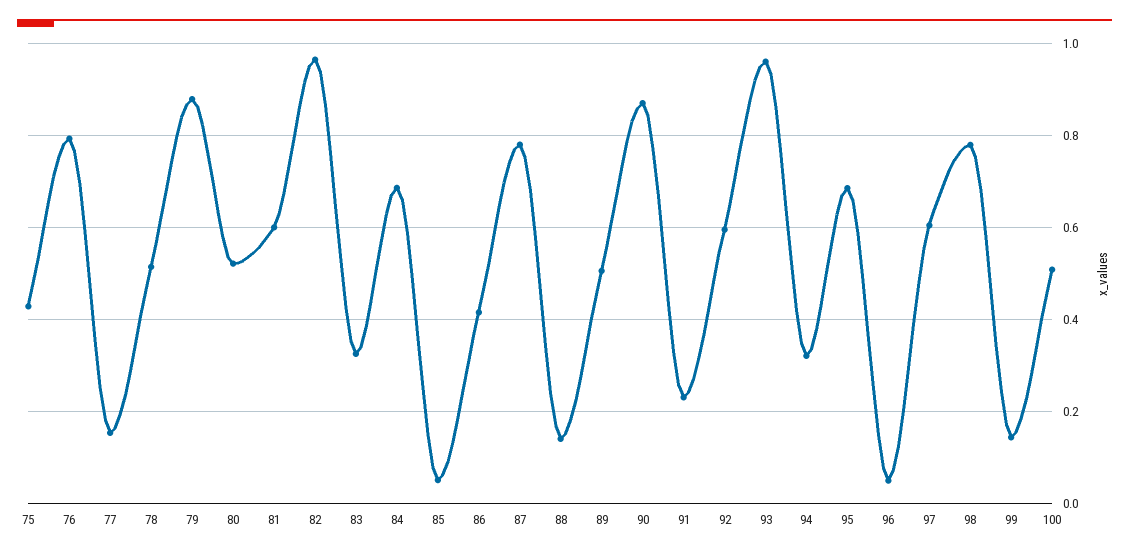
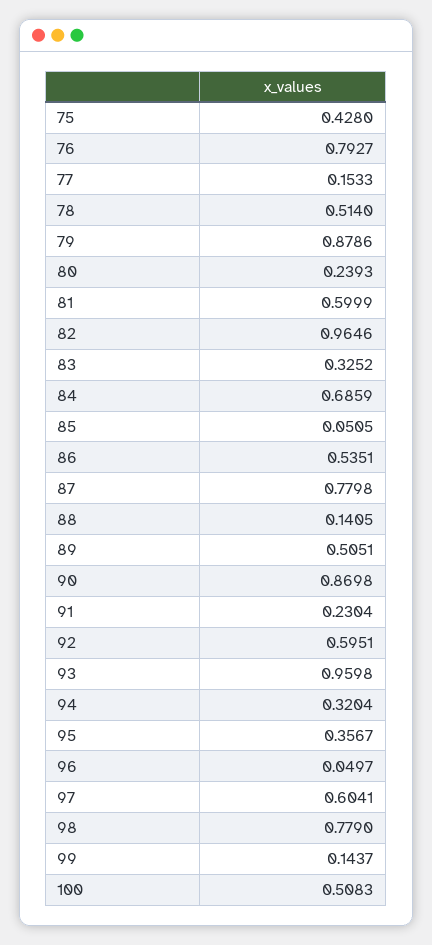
  {
    "75": 0.428,
    "76": 0.7927,
    "77": 0.1533,
    "78": 0.514,
    "79": 0.8786,
-   "80": 0.52,
+   "80": 0.2393,
    "81": 0.5999,
    "82": 0.9646,
    "83": 0.3252,
    "84": 0.6859,
    "85": 0.0505,
-   "86": 0.42,
+   "86": 0.5351,
    "87": 0.7798,
    "88": 0.1405,
    "89": 0.5051,
    "90": 0.8698,
    "91": 0.2304,
    "92": 0.5951,
    "93": 0.9598,
    "94": 0.3204,
-   "95": 0.68,
+   "95": 0.3567,
    "96": 0.0497,
    "97": 0.6041,
    "98": 0.779,
    "99": 0.1437,
    "100": 0.5083
  }

